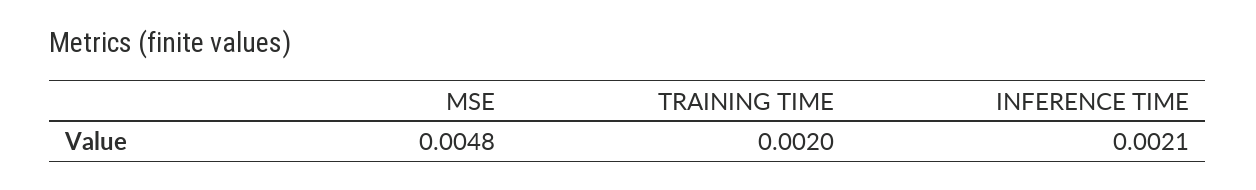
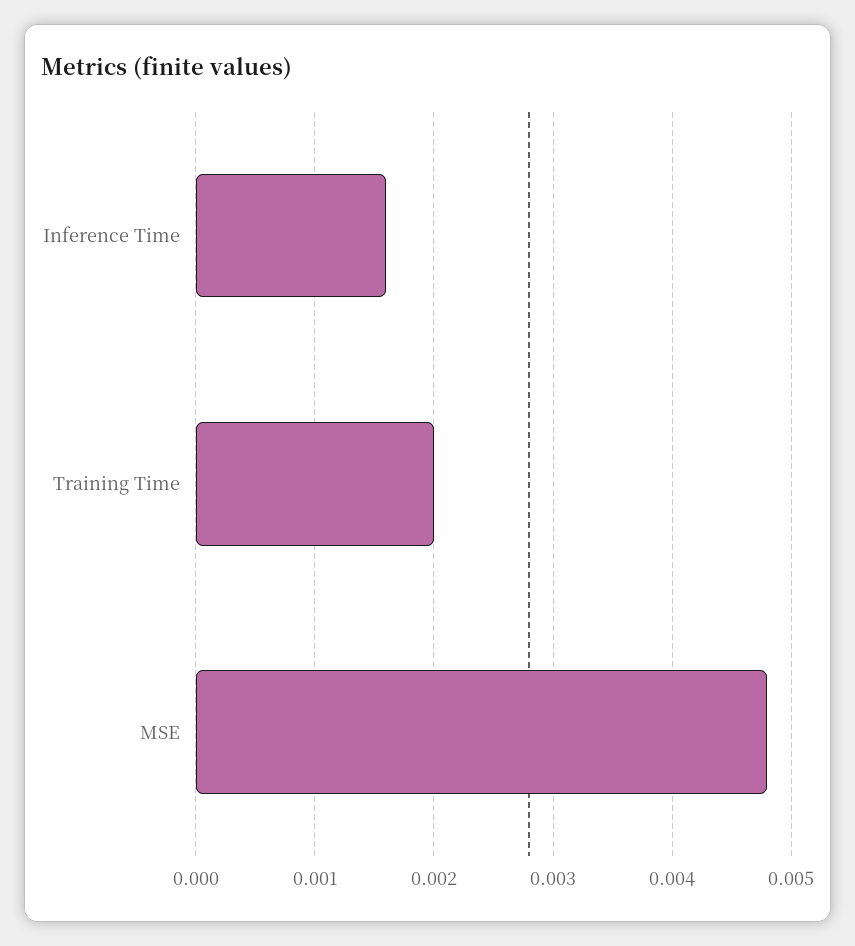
  {
    "MSE": 0.0048,
    "TRAINING TIME": 0.002,
-   "INFERENCE TIME": 0.0021
+   "INFERENCE TIME": 0.0016
  }

